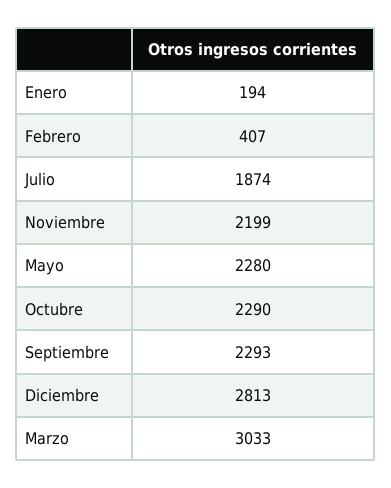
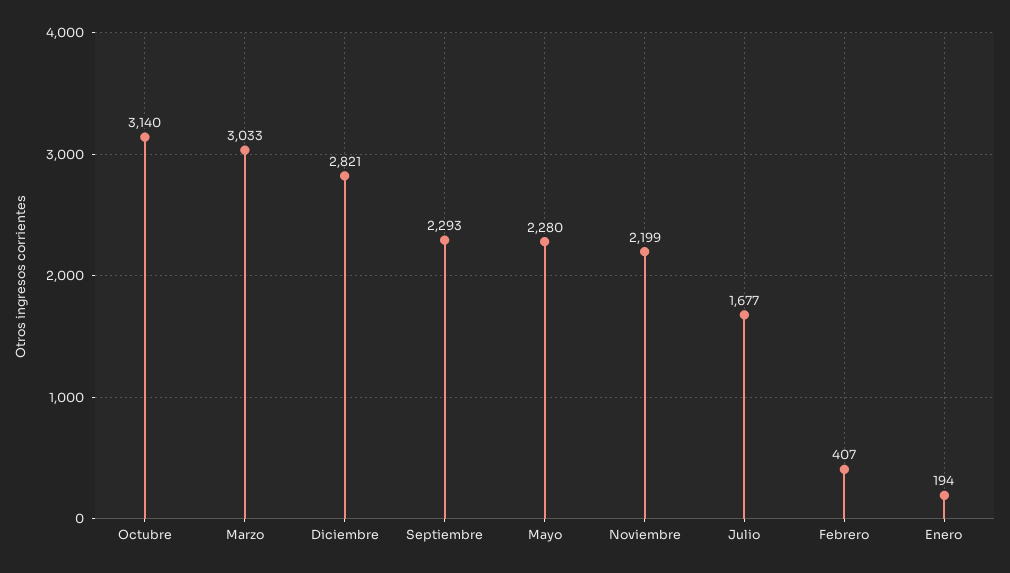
  {
    "Enero": 194,
    "Febrero": 407,
-   "Julio": 1874,
+   "Julio": 1677,
    "Noviembre": 2199,
    "Mayo": 2280,
-   "Octubre": 2290,
+   "Octubre": 3140,
    "Septiembre": 2293,
-   "Diciembre": 2813,
+   "Diciembre": 2821,
    "Marzo": 3033
  }

